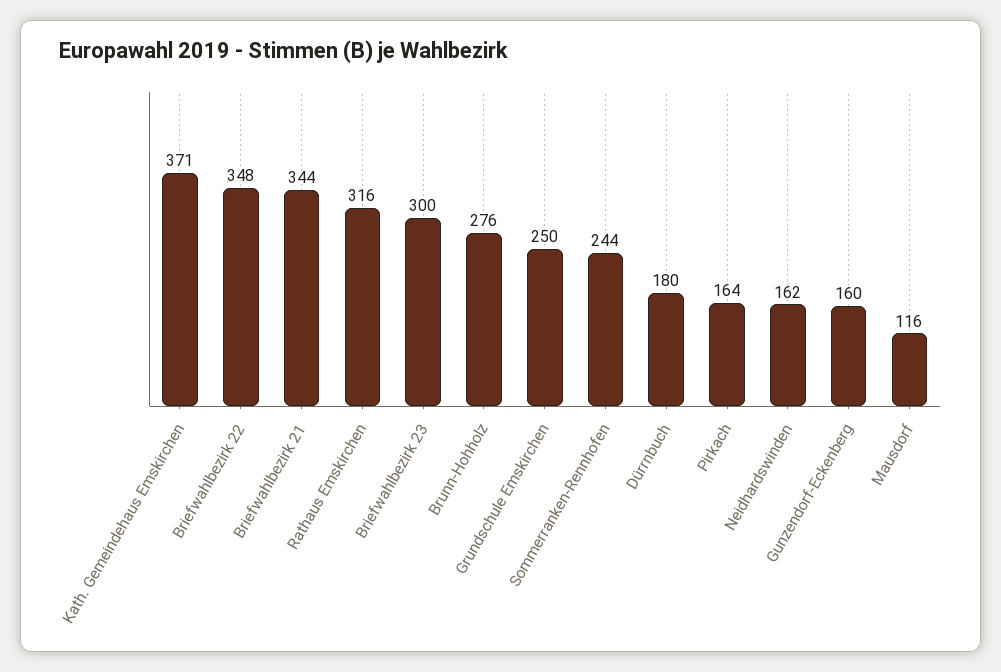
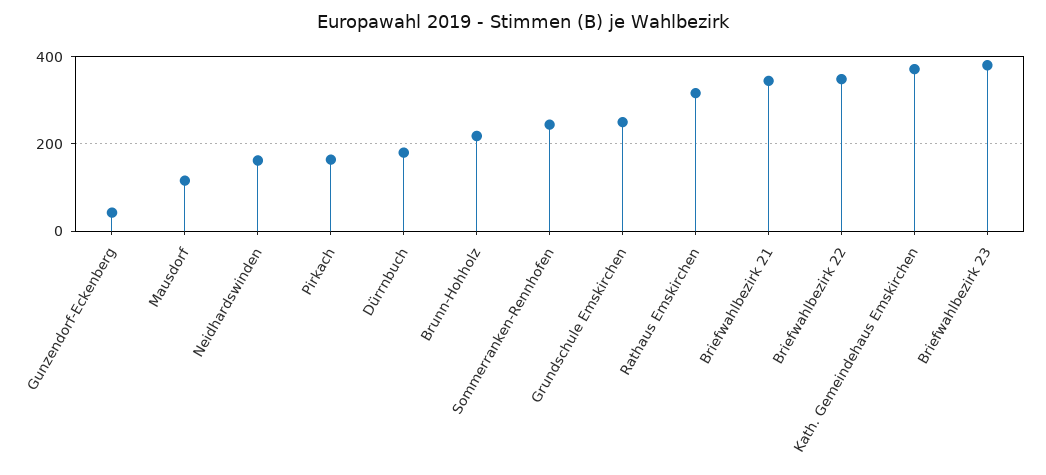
  {
    "Kath. Gemeindehaus Emskirchen": 371,
    "Briefwahlbezirk 22": 348,
    "Briefwahlbezirk 21": 344,
    "Rathaus Emskirchen": 316,
-   "Briefwahlbezirk 23": 300,
+   "Briefwahlbezirk 23": 380,
-   "Brunn-Hohholz": 276,
+   "Brunn-Hohholz": 220,
    "Grundschule Emskirchen": 250,
    "Sommerranken-Rennhofen": 244,
    "Dürrnbuch": 180,
    "Pirkach": 164,
    "Neidhardswinden": 162,
-   "Gunzendorf-Eckenberg": 160,
+   "Gunzendorf-Eckenberg": 40,
    "Mausdorf": 116
  }

